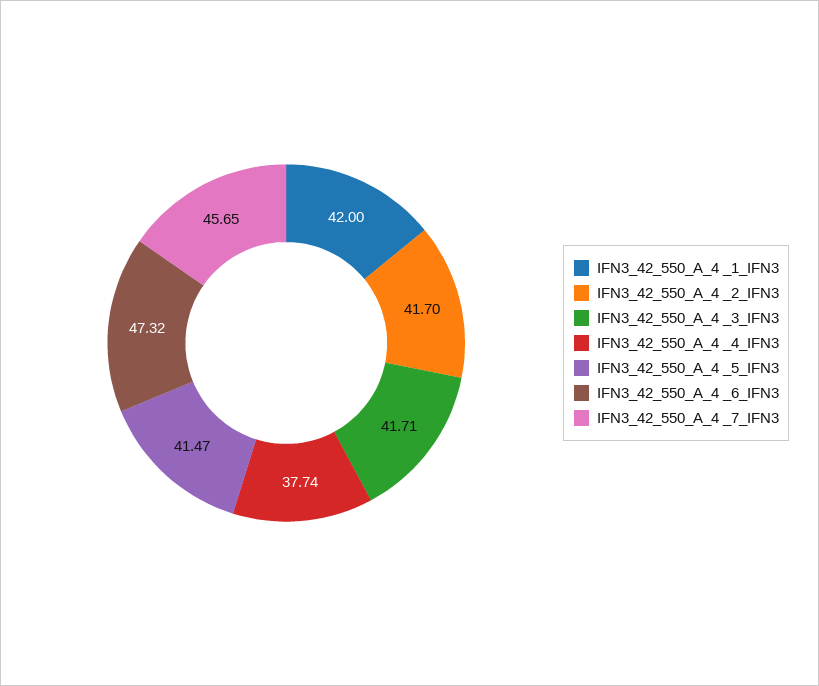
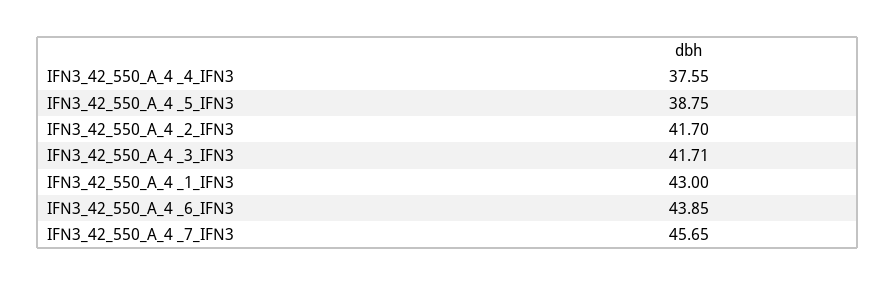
  {
-   "IFN3_42_550_A_4 _1_IFN3": 42,
+   "IFN3_42_550_A_4 _1_IFN3": 43,
    "IFN3_42_550_A_4 _2_IFN3": 41.7,
    "IFN3_42_550_A_4 _3_IFN3": 41.71,
-   "IFN3_42_550_A_4 _4_IFN3": 37.74,
+   "IFN3_42_550_A_4 _4_IFN3": 37.55,
-   "IFN3_42_550_A_4 _5_IFN3": 41.47,
+   "IFN3_42_550_A_4 _5_IFN3": 38.75,
-   "IFN3_42_550_A_4 _6_IFN3": 47.32,
+   "IFN3_42_550_A_4 _6_IFN3": 43.85,
    "IFN3_42_550_A_4 _7_IFN3": 45.65
  }

